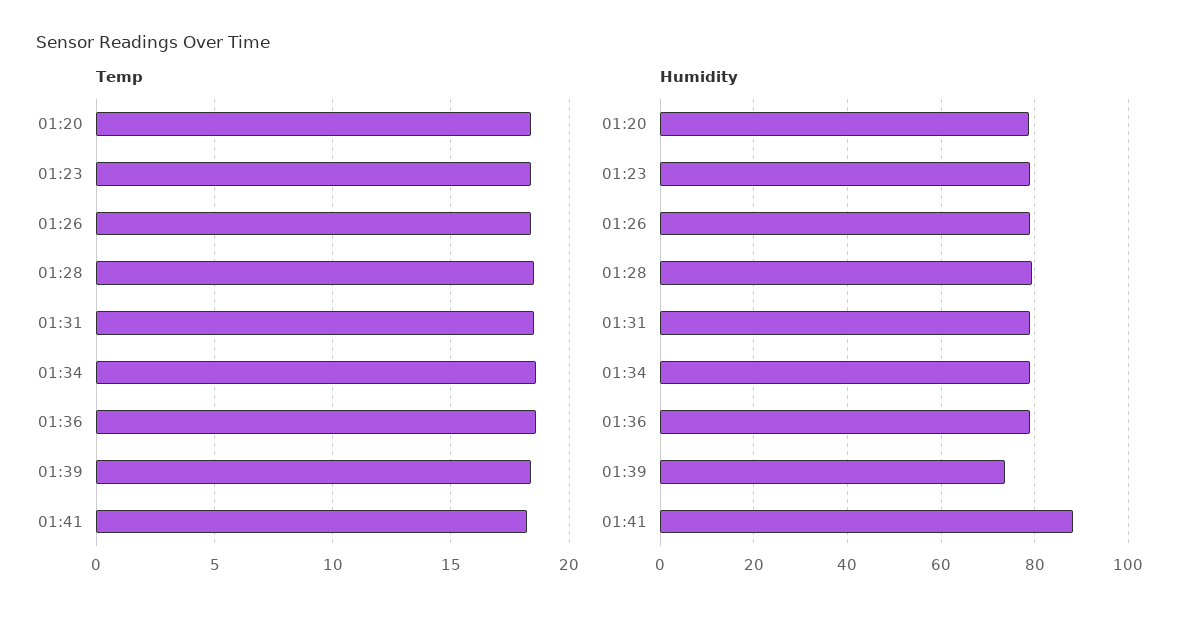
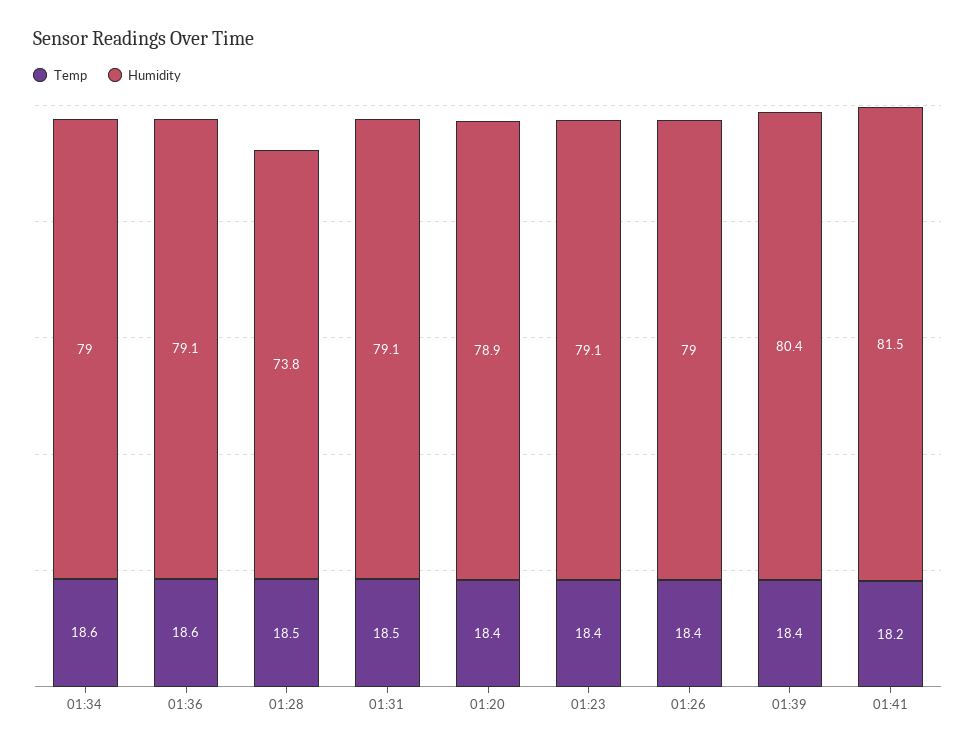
  {
    "Temp": {
      "01:20": 18.4,
      "01:23": 18.4,
      "01:26": 18.4,
      "01:28": 18.5,
      "01:31": 18.5,
      "01:34": 18.6,
      "01:36": 18.6,
      "01:39": 18.4,
      "01:41": 18.2
    },
    "Humidity": {
      "01:20": 78.9,
      "01:23": 79.1,
      "01:26": 79,
-     "01:28": 80,
+     "01:28": 73.8,
      "01:31": 79.1,
      "01:34": 79,
      "01:36": 79.1,
-     "01:39": 74,
+     "01:39": 80.4,
-     "01:41": 88
+     "01:41": 81.5
    }
  }

